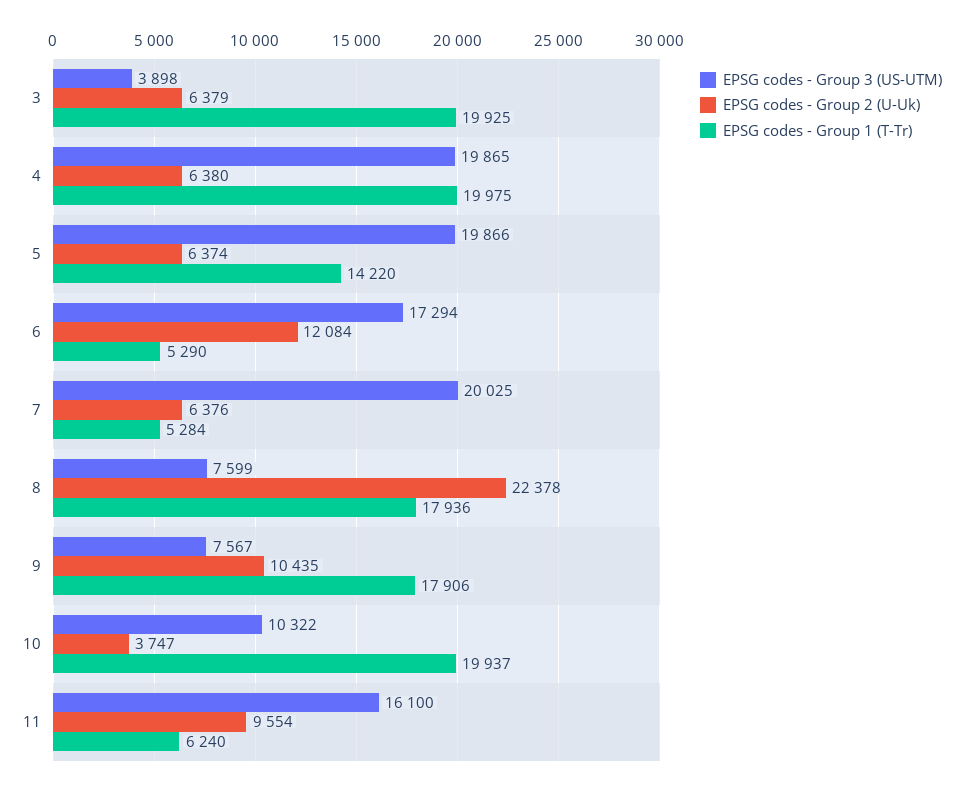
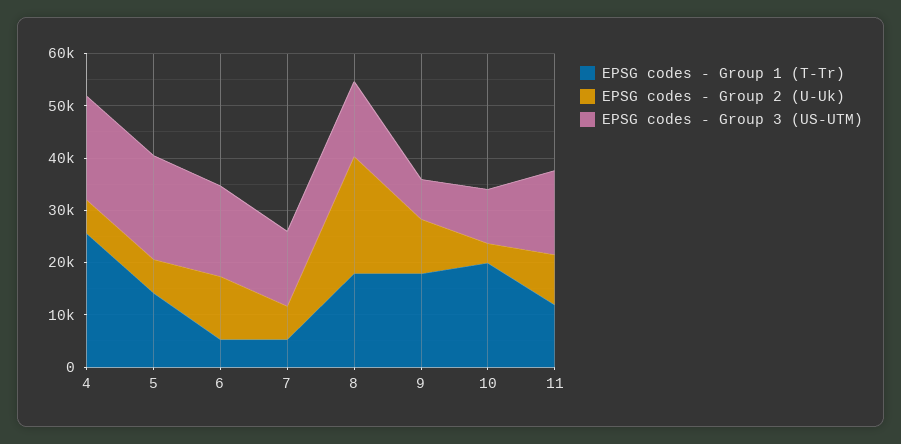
  {
    "EPSG codes - Group 3 (US-UTM)": {
-     "3": 3898,
      "4": 19865,
      "5": 19866,
      "6": 17294,
-     "7": 20025,
+     "7": 14000,
-     "8": 7599,
+     "8": 14000,
      "9": 7567,
      "10": 10322,
      "11": 16100
    },
    "EPSG codes - Group 2 (U-Uk)": {
-     "3": 6379,
      "4": 6380,
      "5": 6374,
      "6": 12084,
      "7": 6376,
      "8": 22378,
      "9": 10435,
      "10": 3747,
      "11": 9554
    },
    "EPSG codes - Group 1 (T-Tr)": {
-     "3": 19925,
-     "4": 19975,
+     "4": 26000,
      "5": 14220,
      "6": 5290,
      "7": 5284,
      "8": 17936,
      "9": 17906,
      "10": 19937,
-     "11": 6240
+     "11": 12000
    }
  }

